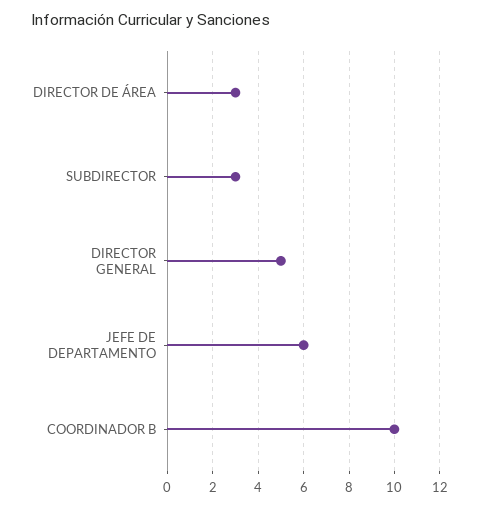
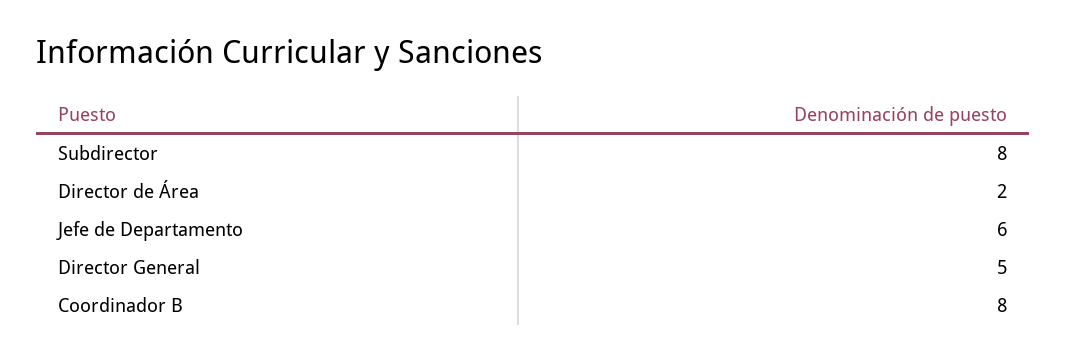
  {
-   "DIRECTOR DE ÁREA": 3,
+   "DIRECTOR DE ÁREA": 2,
-   "SUBDIRECTOR": 3,
+   "SUBDIRECTOR": 8,
    "DIRECTOR GENERAL": 5,
    "JEFE DE DEPARTAMENTO": 6,
-   "COORDINADOR B": 10
+   "COORDINADOR B": 8
  }

